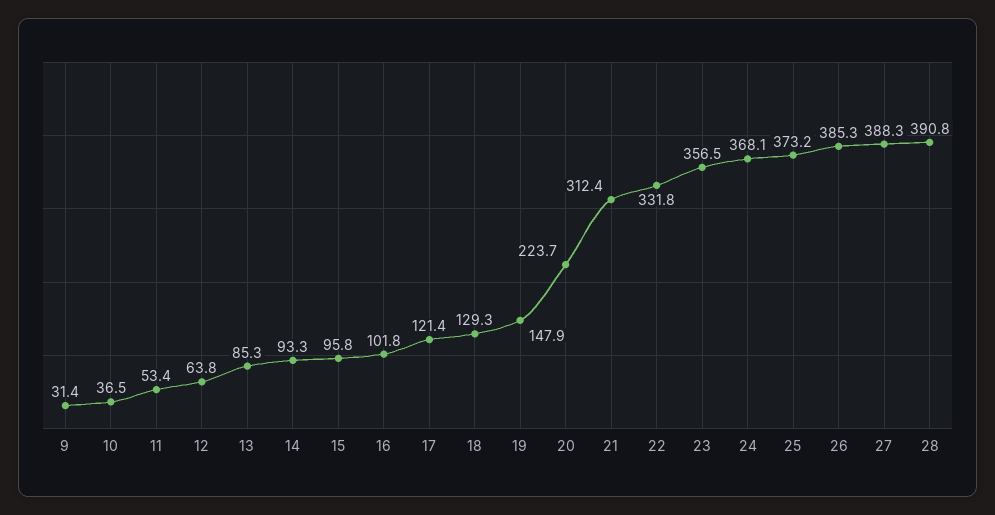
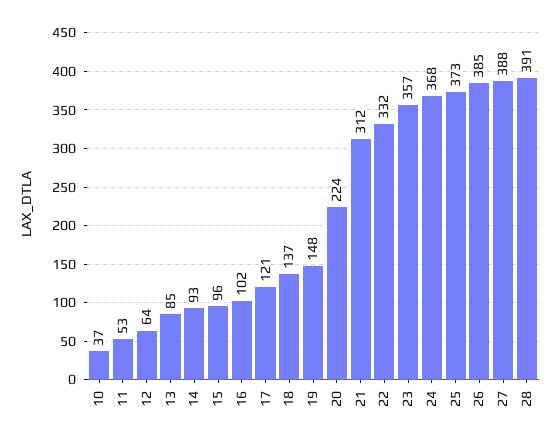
  {
-   "9": 31.4,
    "10": 36.5,
    "11": 53.4,
    "12": 63.8,
    "13": 85.3,
    "14": 93.3,
    "15": 95.8,
    "16": 101.8,
    "17": 121.4,
-   "18": 129.3,
+   "18": 137,
    "19": 147.9,
    "20": 223.7,
    "21": 312.4,
    "22": 331.8,
    "23": 356.5,
    "24": 368.1,
    "25": 373.2,
    "26": 385.3,
    "27": 388.3,
    "28": 390.8
  }

